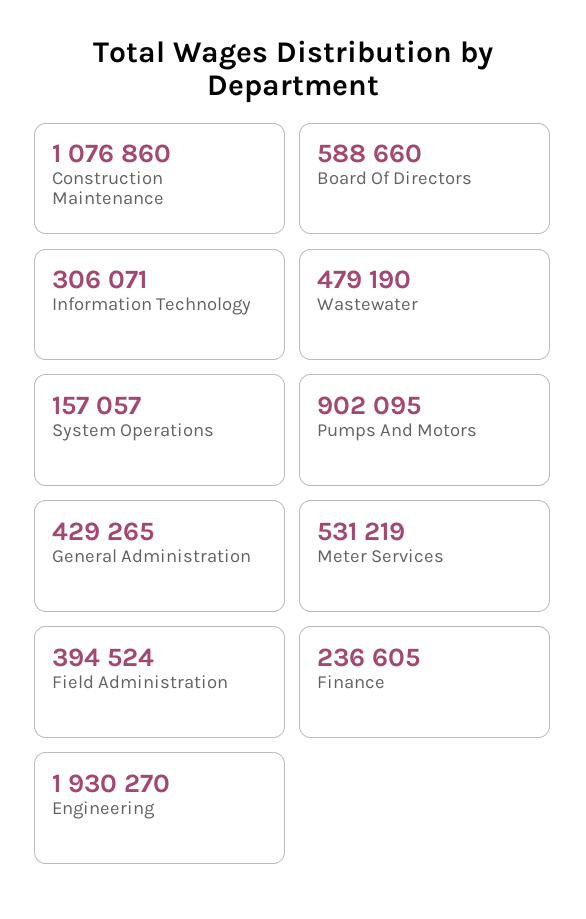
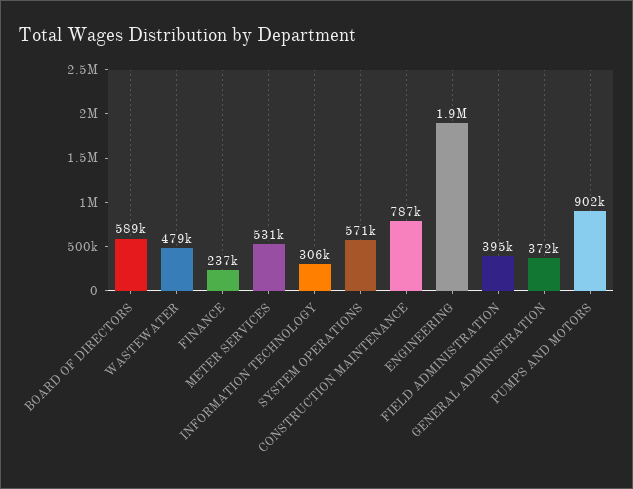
  {
-   "Construction Maintenance": 1076860,
+   "Construction Maintenance": 787000,
    "Board Of Directors": 588660,
    "Information Technology": 306071,
    "Wastewater": 479190,
-   "System Operations": 157057,
+   "System Operations": 571000,
    "Pumps And Motors": 902095,
-   "General Administration": 429265,
+   "General Administration": 372000,
    "Meter Services": 531219,
    "Field Administration": 394524,
    "Finance": 236605,
    "Engineering": 1930270
  }

